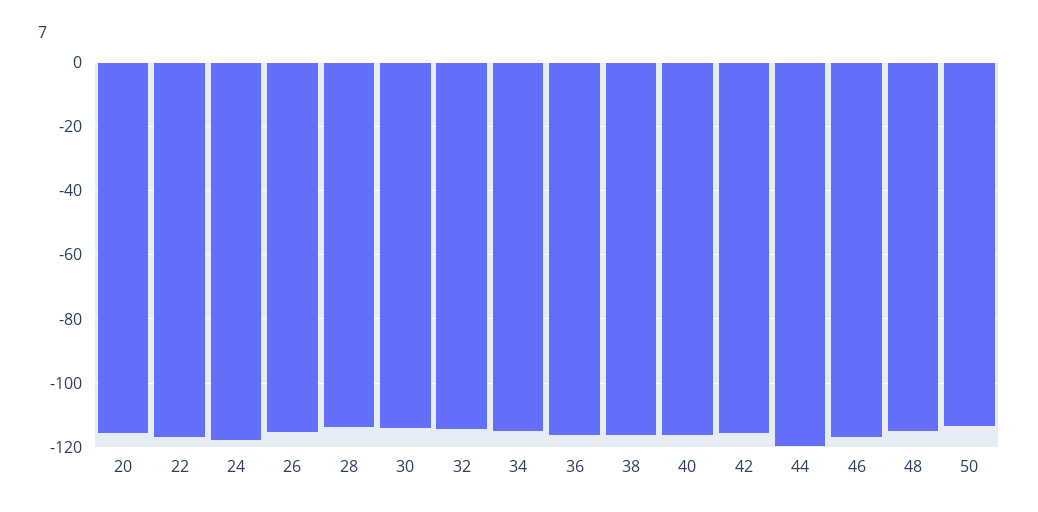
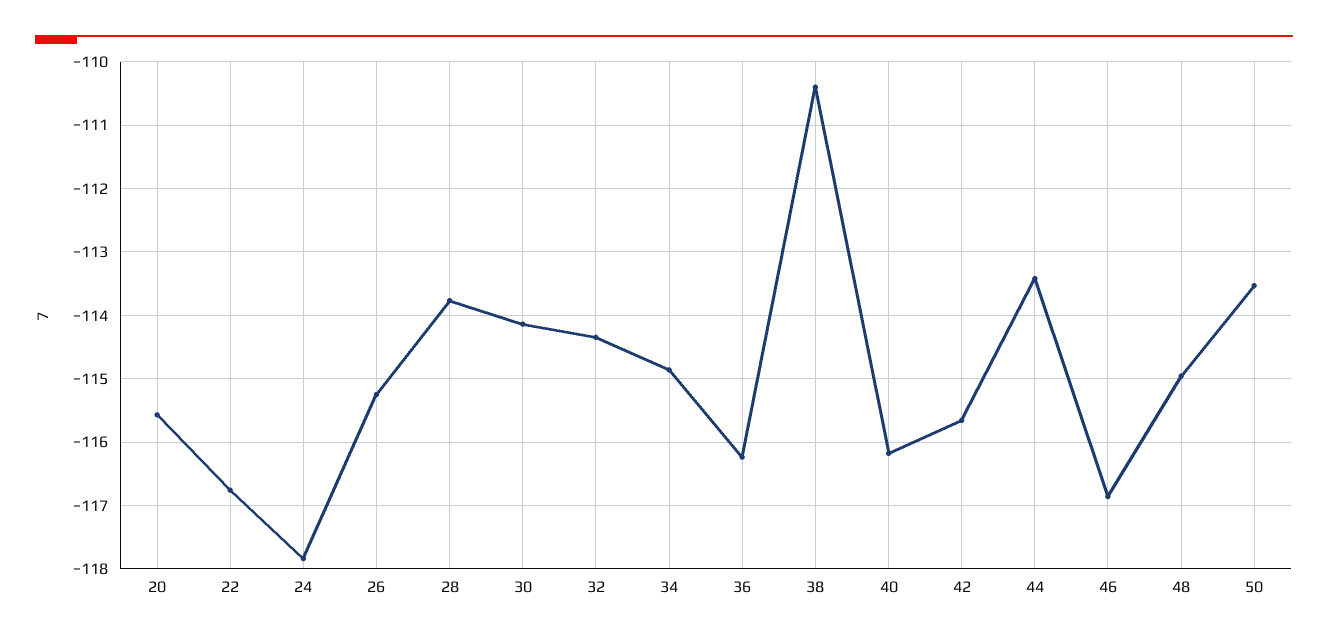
  {
    "20": -115.6,
    "22": -116.8,
    "24": -117.8,
    "26": -115.3,
    "28": -113.8,
    "30": -114.1,
    "32": -114.4,
    "34": -114.9,
    "36": -116.2,
-   "38": -116,
+   "38": -110.4,
    "40": -116.2,
    "42": -115.7,
-   "44": -120,
+   "44": -113.4,
    "46": -116.9,
    "48": -115,
    "50": -113.5
  }

